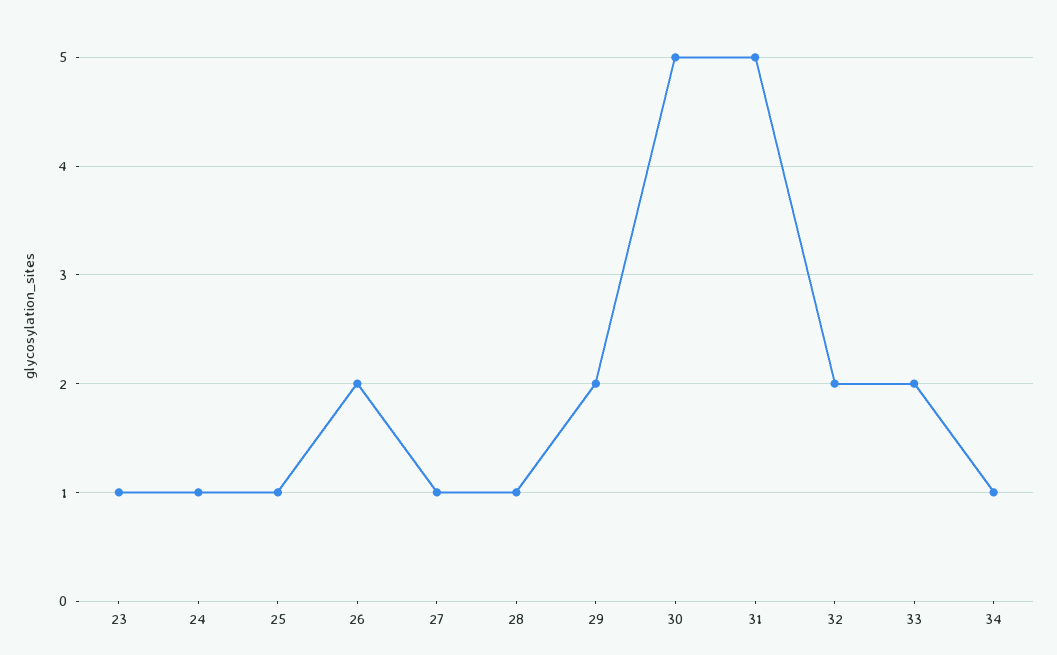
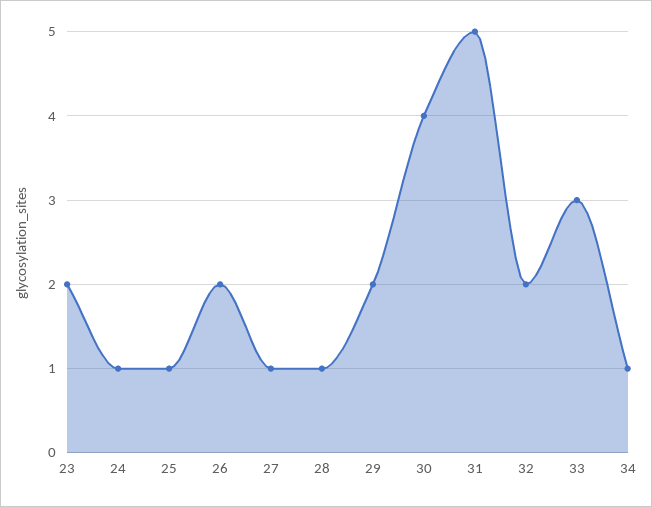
  {
-   "23": 1,
+   "23": 2,
    "24": 1,
    "25": 1,
    "26": 2,
    "27": 1,
    "28": 1,
    "29": 2,
-   "30": 5,
+   "30": 4,
    "31": 5,
    "32": 2,
-   "33": 2,
+   "33": 3,
    "34": 1
  }

